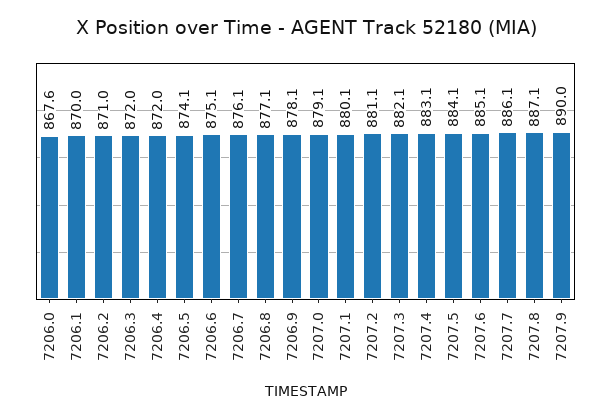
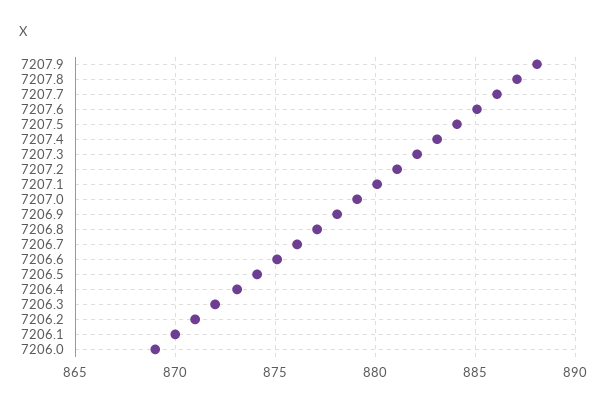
  {
-   "7206.0": 867.6,
+   "7206.0": 869,
    "7206.1": 870,
    "7206.2": 871,
    "7206.3": 872,
-   "7206.4": 872,
+   "7206.4": 873,
    "7206.5": 874.1,
    "7206.6": 875.1,
    "7206.7": 876.1,
    "7206.8": 877.1,
    "7206.9": 878.1,
    "7207.0": 879.1,
    "7207.1": 880.1,
    "7207.2": 881.1,
    "7207.3": 882.1,
    "7207.4": 883.1,
    "7207.5": 884.1,
    "7207.6": 885.1,
    "7207.7": 886.1,
    "7207.8": 887.1,
-   "7207.9": 890
+   "7207.9": 888
  }

